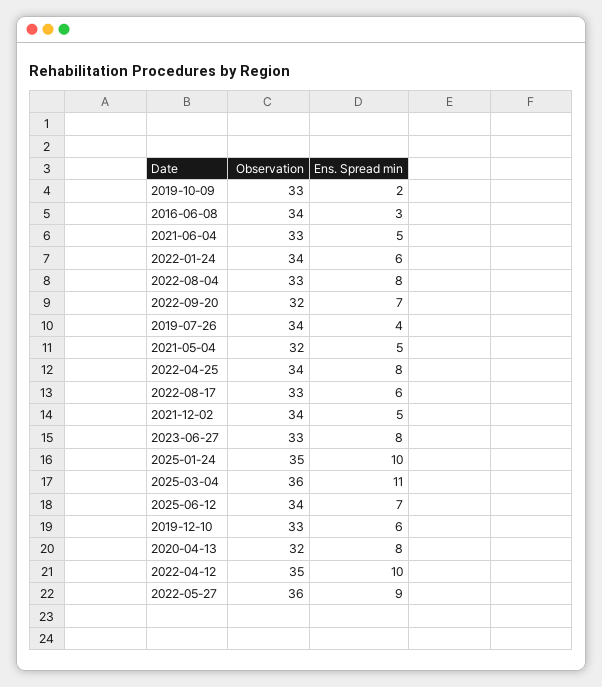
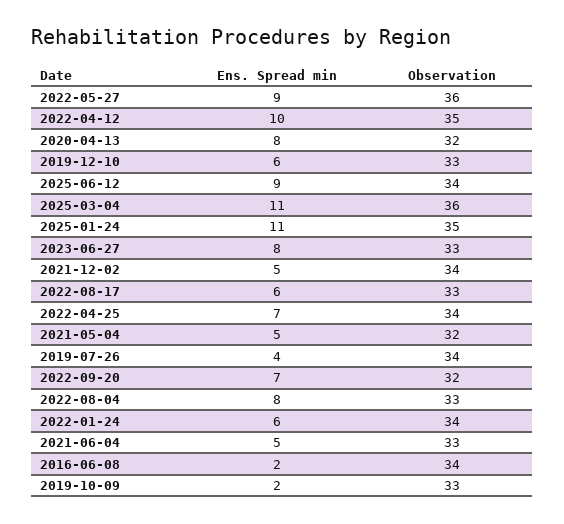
  {
    "Observation": {
      "2019-10-09": 33,
      "2016-06-08": 34,
      "2021-06-04": 33,
      "2022-01-24": 34,
      "2022-08-04": 33,
      "2022-09-20": 32,
      "2019-07-26": 34,
      "2021-05-04": 32,
      "2022-04-25": 34,
      "2022-08-17": 33,
      "2021-12-02": 34,
      "2023-06-27": 33,
      "2025-01-24": 35,
      "2025-03-04": 36,
      "2025-06-12": 34,
      "2019-12-10": 33,
      "2020-04-13": 32,
      "2022-04-12": 35,
      "2022-05-27": 36
    },
    "Ens. Spread min": {
      "2019-10-09": 2,
-     "2016-06-08": 3,
+     "2016-06-08": 2,
      "2021-06-04": 5,
      "2022-01-24": 6,
      "2022-08-04": 8,
      "2022-09-20": 7,
      "2019-07-26": 4,
      "2021-05-04": 5,
-     "2022-04-25": 8,
+     "2022-04-25": 7,
      "2022-08-17": 6,
      "2021-12-02": 5,
      "2023-06-27": 8,
-     "2025-01-24": 10,
+     "2025-01-24": 11,
      "2025-03-04": 11,
-     "2025-06-12": 7,
+     "2025-06-12": 9,
      "2019-12-10": 6,
      "2020-04-13": 8,
      "2022-04-12": 10,
      "2022-05-27": 9
    }
  }

